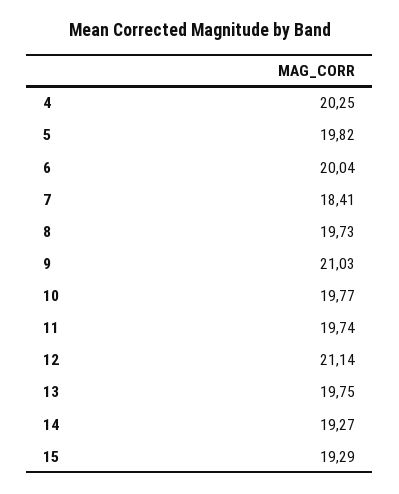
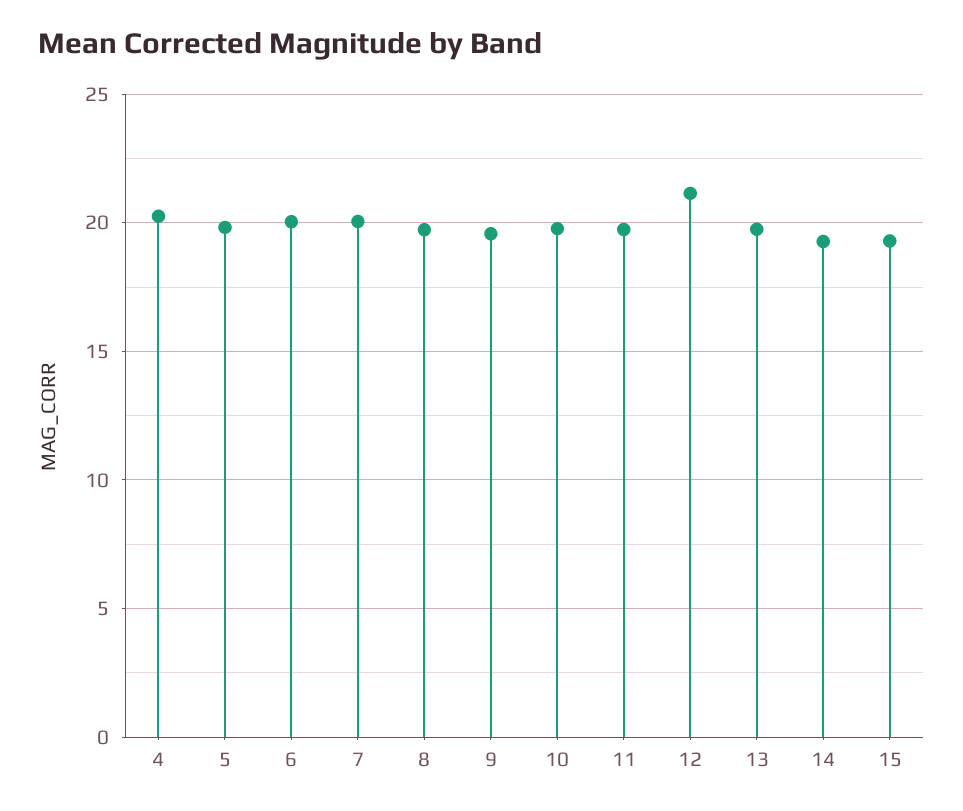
  {
    "4": 20.25,
    "5": 19.82,
    "6": 20.04,
-   "7": 18.41,
+   "7": 20,
    "8": 19.73,
-   "9": 21.03,
+   "9": 19.5,
    "10": 19.77,
    "11": 19.74,
    "12": 21.14,
    "13": 19.75,
    "14": 19.27,
    "15": 19.29
  }

